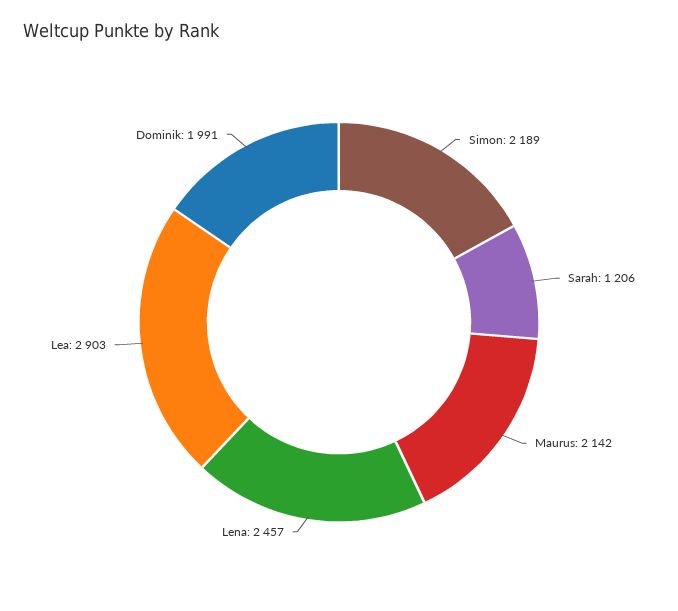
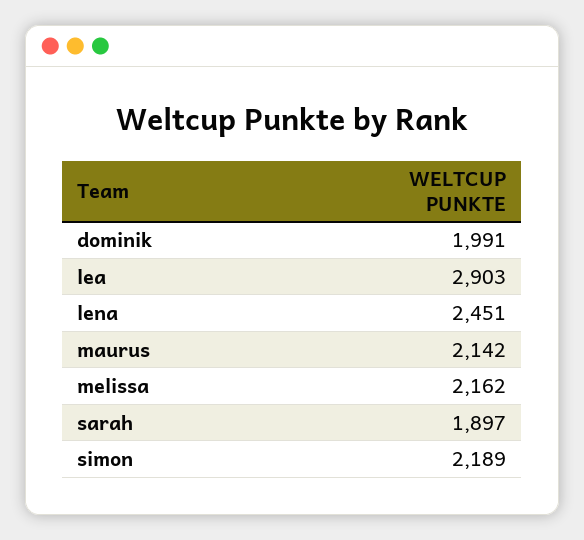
  {
    "Simon": 2189,
-   "Sarah": 1206,
+   "Sarah": 1897,
    "Maurus": 2142,
-   "Lena": 2457,
+   "Lena": 2451,
    "Lea": 2903,
-   "Dominik": 1991
+   "Dominik": 1991,
+   "melissa": 2162
  }

